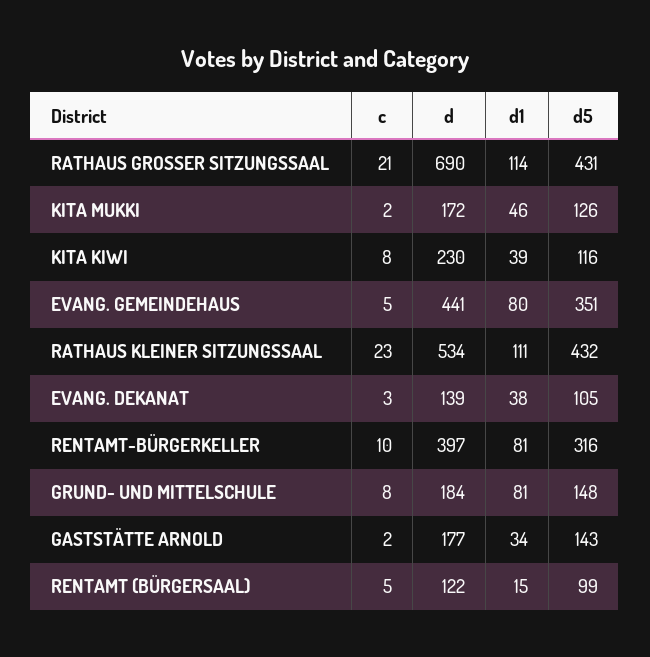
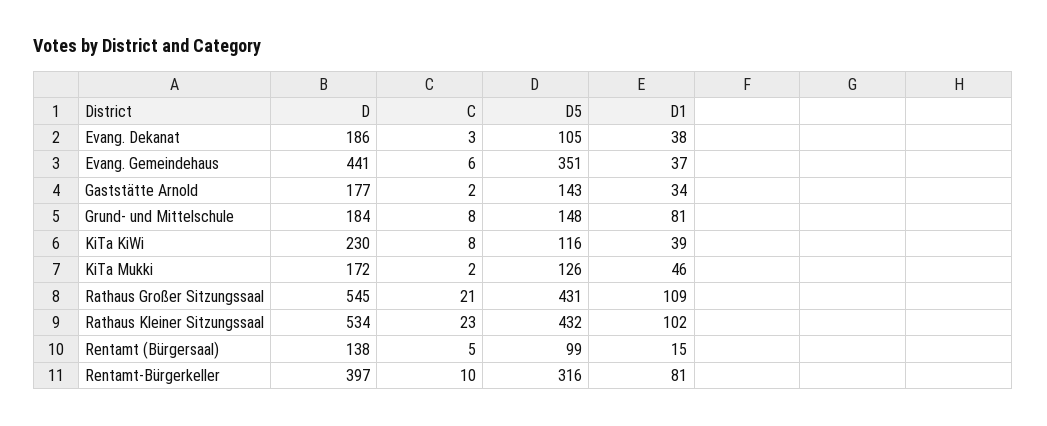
  {
    "c": {
      "RATHAUS GROSSER SITZUNGSSAAL": 21,
      "KITA MUKKI": 2,
      "KITA KIWI": 8,
-     "EVANG. GEMEINDEHAUS": 5,
+     "EVANG. GEMEINDEHAUS": 6,
      "RATHAUS KLEINER SITZUNGSSAAL": 23,
      "EVANG. DEKANAT": 3,
      "RENTAMT-BÜRGERKELLER": 10,
      "GRUND- UND MITTELSCHULE": 8,
      "GASTSTÄTTE ARNOLD": 2,
      "RENTAMT (BÜRGERSAAL)": 5
    },
    "d": {
-     "RATHAUS GROSSER SITZUNGSSAAL": 690,
+     "RATHAUS GROSSER SITZUNGSSAAL": 545,
      "KITA MUKKI": 172,
      "KITA KIWI": 230,
      "EVANG. GEMEINDEHAUS": 441,
      "RATHAUS KLEINER SITZUNGSSAAL": 534,
-     "EVANG. DEKANAT": 139,
+     "EVANG. DEKANAT": 186,
      "RENTAMT-BÜRGERKELLER": 397,
      "GRUND- UND MITTELSCHULE": 184,
      "GASTSTÄTTE ARNOLD": 177,
-     "RENTAMT (BÜRGERSAAL)": 122
+     "RENTAMT (BÜRGERSAAL)": 138
    },
    "d1": {
-     "RATHAUS GROSSER SITZUNGSSAAL": 114,
+     "RATHAUS GROSSER SITZUNGSSAAL": 109,
      "KITA MUKKI": 46,
      "KITA KIWI": 39,
-     "EVANG. GEMEINDEHAUS": 80,
+     "EVANG. GEMEINDEHAUS": 37,
-     "RATHAUS KLEINER SITZUNGSSAAL": 111,
+     "RATHAUS KLEINER SITZUNGSSAAL": 102,
      "EVANG. DEKANAT": 38,
      "RENTAMT-BÜRGERKELLER": 81,
      "GRUND- UND MITTELSCHULE": 81,
      "GASTSTÄTTE ARNOLD": 34,
      "RENTAMT (BÜRGERSAAL)": 15
    },
    "d5": {
      "RATHAUS GROSSER SITZUNGSSAAL": 431,
      "KITA MUKKI": 126,
      "KITA KIWI": 116,
      "EVANG. GEMEINDEHAUS": 351,
      "RATHAUS KLEINER SITZUNGSSAAL": 432,
      "EVANG. DEKANAT": 105,
      "RENTAMT-BÜRGERKELLER": 316,
      "GRUND- UND MITTELSCHULE": 148,
      "GASTSTÄTTE ARNOLD": 143,
      "RENTAMT (BÜRGERSAAL)": 99
    }
  }

